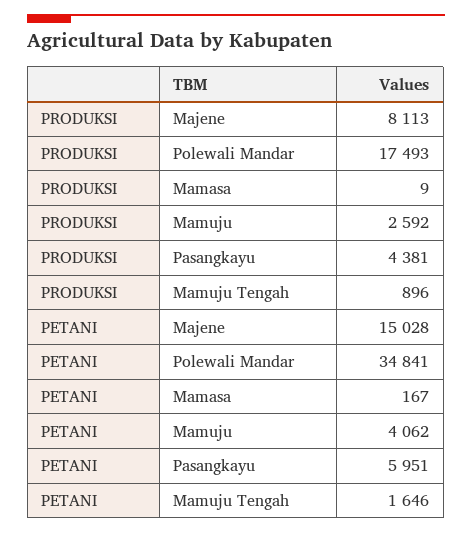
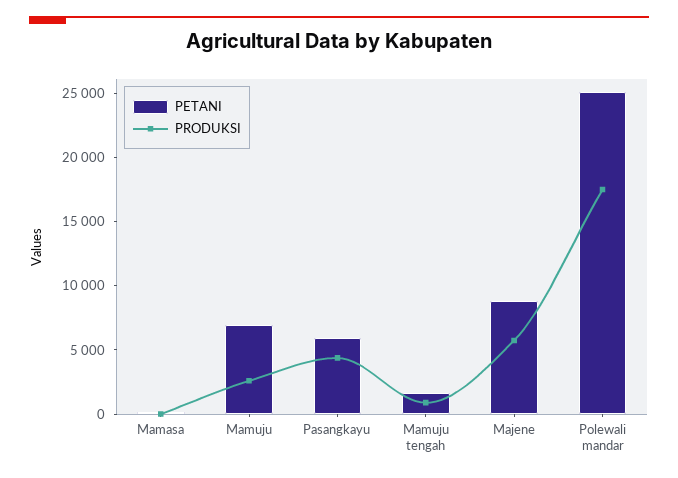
  {
    "PRODUKSI": {
-     "Majene": 8113,
+     "Majene": 6000,
      "Polewali Mandar": 17493,
      "Mamasa": 9,
      "Mamuju": 2592,
      "Pasangkayu": 4381,
      "Mamuju Tengah": 896
    },
    "PETANI": {
-     "Majene": 15028,
+     "Majene": 9000,
-     "Polewali Mandar": 34841,
+     "Polewali Mandar": 25000,
      "Mamasa": 167,
-     "Mamuju": 4062,
+     "Mamuju": 7000,
      "Pasangkayu": 5951,
      "Mamuju Tengah": 1646
    }
  }

